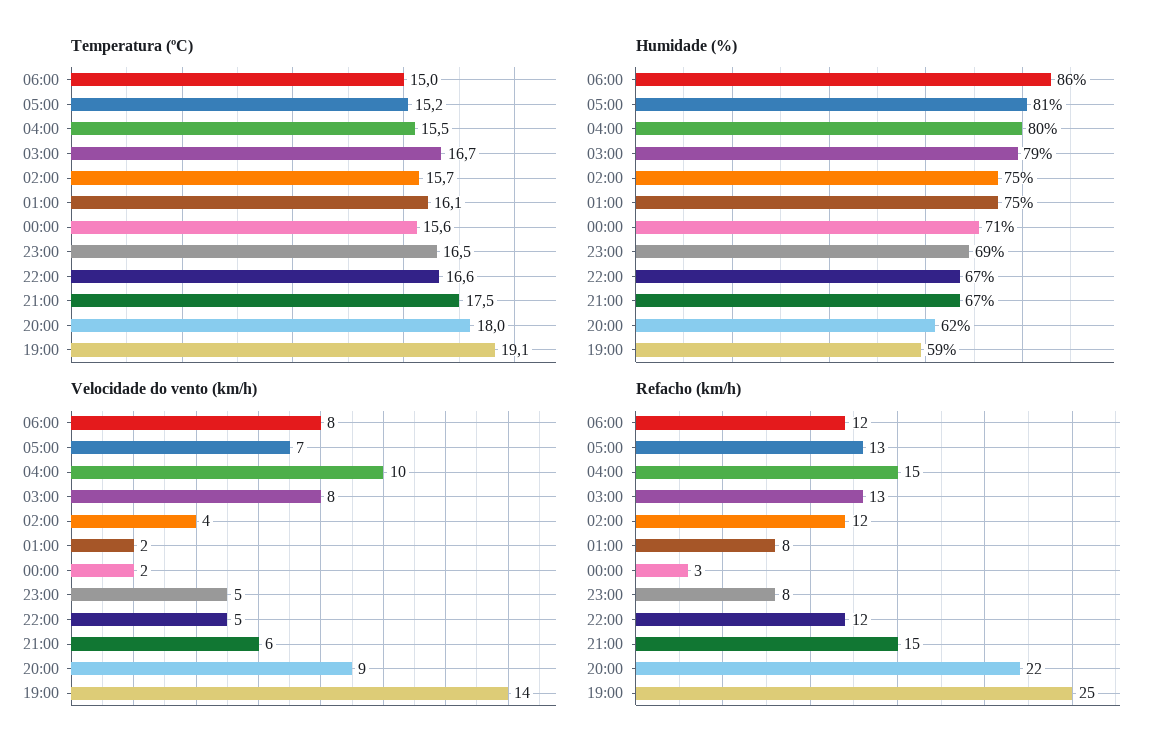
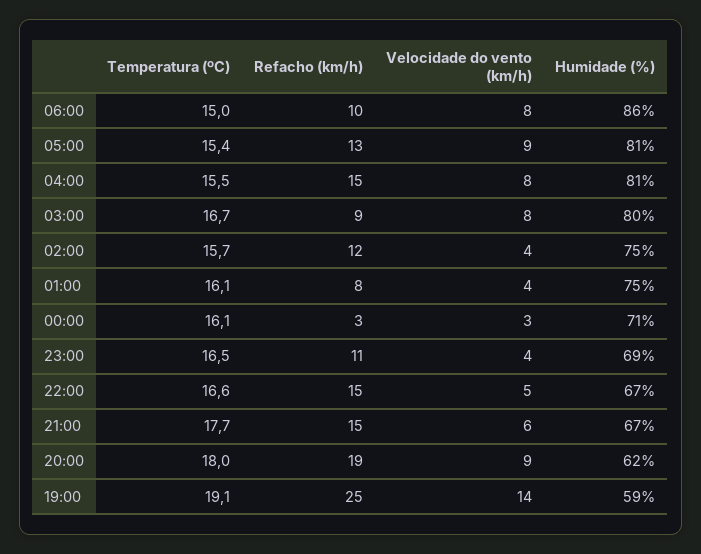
  {
    "Temperatura (ºC)": {
      "06:00": 15,
-     "05:00": 15.2,
+     "05:00": 15.4,
      "04:00": 15.5,
      "03:00": 16.7,
      "02:00": 15.7,
      "01:00": 16.1,
-     "00:00": 15.6,
+     "00:00": 16.1,
      "23:00": 16.5,
      "22:00": 16.6,
-     "21:00": 17.5,
+     "21:00": 17.7,
      "20:00": 18,
      "19:00": 19.1
    },
    "Humidade (%)": {
      "06:00": 86,
      "05:00": 81,
-     "04:00": 80,
+     "04:00": 81,
-     "03:00": 79,
+     "03:00": 80,
      "02:00": 75,
      "01:00": 75,
      "00:00": 71,
      "23:00": 69,
      "22:00": 67,
      "21:00": 67,
      "20:00": 62,
      "19:00": 59
    },
    "Velocidade do vento (km/h)": {
      "06:00": 8,
-     "05:00": 7,
+     "05:00": 9,
-     "04:00": 10,
+     "04:00": 8,
      "03:00": 8,
      "02:00": 4,
-     "01:00": 2,
+     "01:00": 4,
-     "00:00": 2,
+     "00:00": 3,
-     "23:00": 5,
+     "23:00": 4,
      "22:00": 5,
      "21:00": 6,
      "20:00": 9,
      "19:00": 14
    },
    "Refacho (km/h)": {
-     "06:00": 12,
+     "06:00": 10,
      "05:00": 13,
      "04:00": 15,
-     "03:00": 13,
+     "03:00": 9,
      "02:00": 12,
      "01:00": 8,
      "00:00": 3,
-     "23:00": 8,
+     "23:00": 11,
-     "22:00": 12,
+     "22:00": 15,
      "21:00": 15,
-     "20:00": 22,
+     "20:00": 19,
      "19:00": 25
    }
  }

